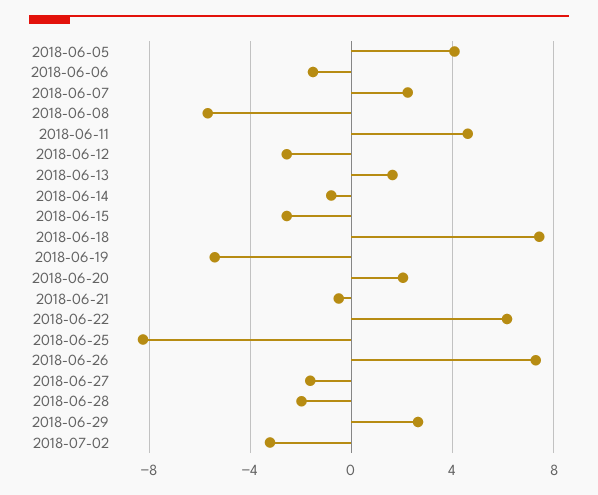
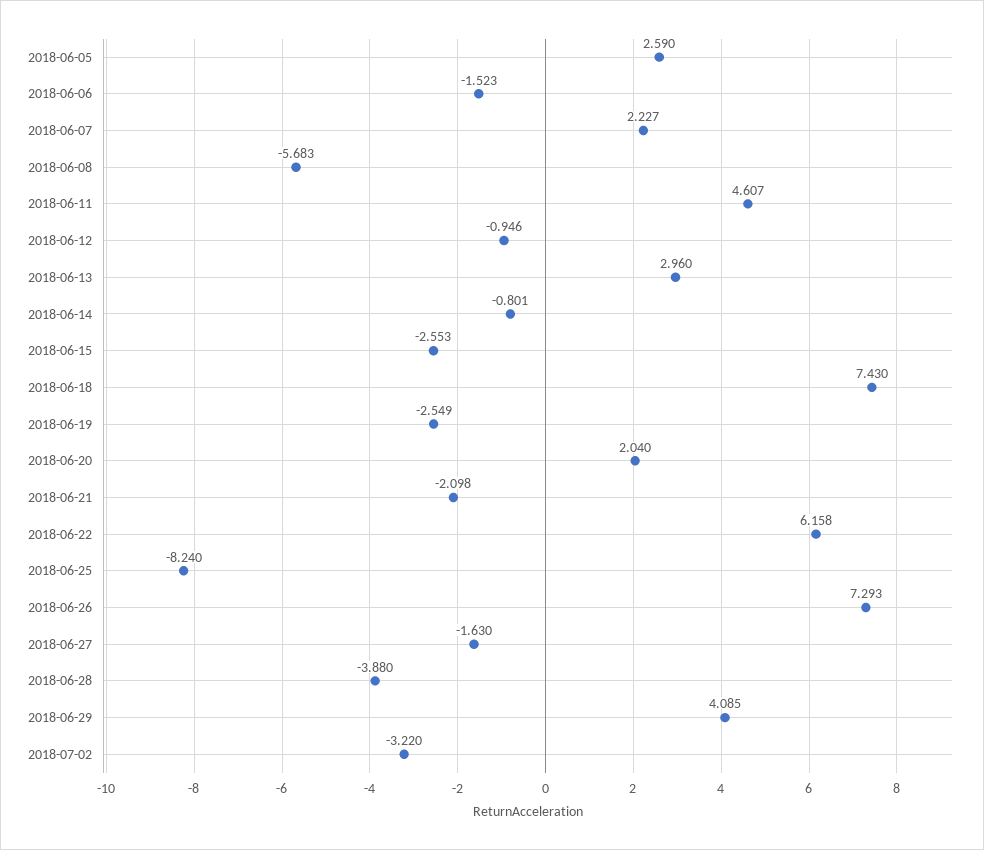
  {
-   "2018-06-05": 4,
+   "2018-06-05": 2.59,
    "2018-06-06": -1.523,
    "2018-06-07": 2.227,
    "2018-06-08": -5.683,
    "2018-06-11": 4.607,
-   "2018-06-12": -2.5,
+   "2018-06-12": -0.946,
-   "2018-06-13": 1.5,
+   "2018-06-13": 2.96,
    "2018-06-14": -0.801,
    "2018-06-15": -2.553,
    "2018-06-18": 7.43,
-   "2018-06-19": -5.5,
+   "2018-06-19": -2.549,
    "2018-06-20": 2.04,
-   "2018-06-21": -0.5,
+   "2018-06-21": -2.098,
    "2018-06-22": 6.158,
    "2018-06-25": -8.24,
    "2018-06-26": 7.293,
    "2018-06-27": -1.63,
-   "2018-06-28": -2,
+   "2018-06-28": -3.88,
-   "2018-06-29": 2.5,
+   "2018-06-29": 4.085,
    "2018-07-02": -3.22
  }

